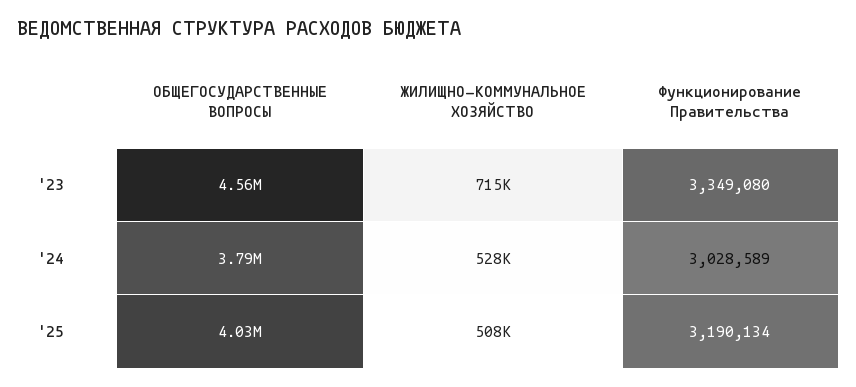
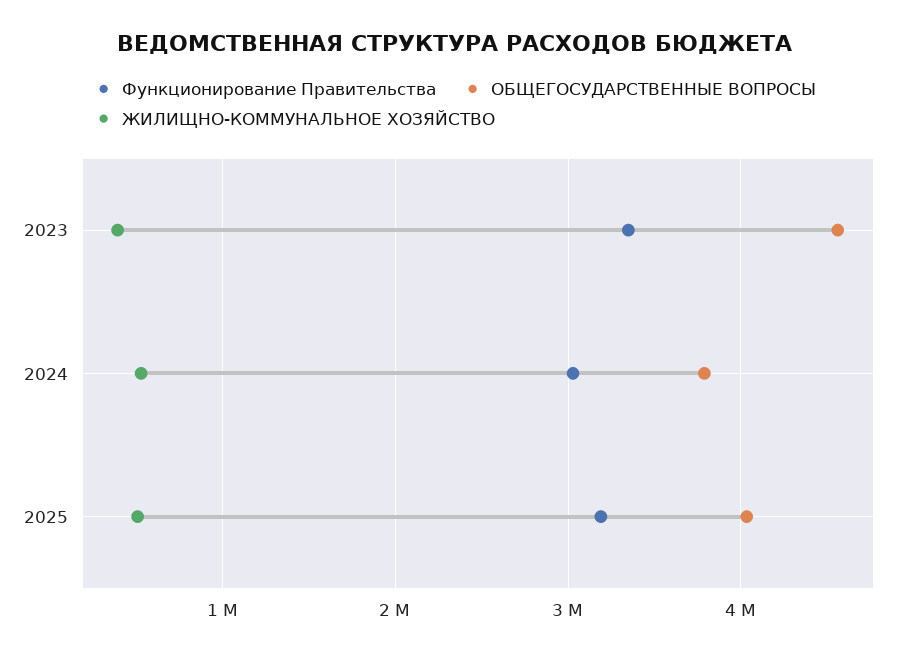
  {
    "ОБЩЕГОСУДАРСТВЕННЫЕ ВОПРОСЫ": {
      "'23": 4560000,
      "'24": 3790000,
      "'25": 4030000
    },
    "ЖИЛИЩНО-КОММУНАЛЬНОЕ ХОЗЯЙСТВО": {
-     "'23": 715000,
+     "'23": 400000,
      "'24": 528000,
      "'25": 508000
    },
    "Функционирование Правительства": {
      "'23": 3349080,
      "'24": 3028589,
      "'25": 3190134
    }
  }

